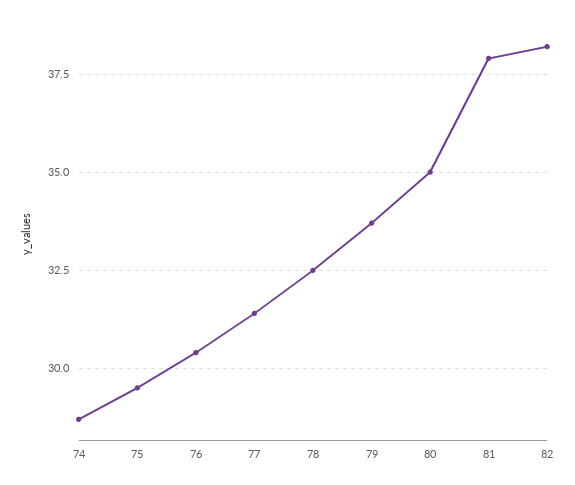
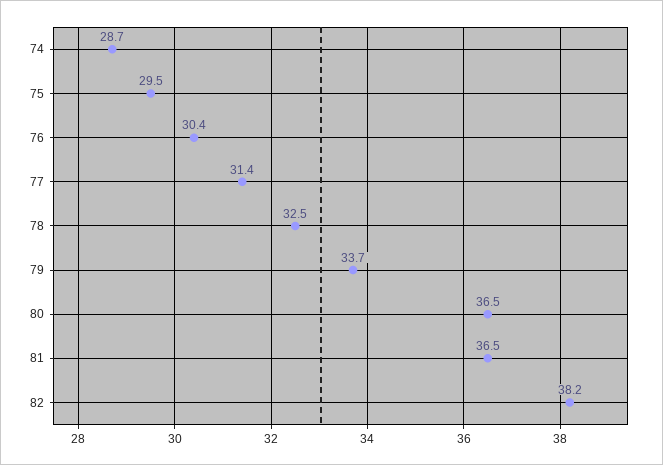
  {
    "74": 28.7,
    "75": 29.5,
    "76": 30.4,
    "77": 31.4,
    "78": 32.5,
    "79": 33.7,
-   "80": 35,
+   "80": 36.5,
-   "81": 38,
+   "81": 36.5,
    "82": 38.2
  }

